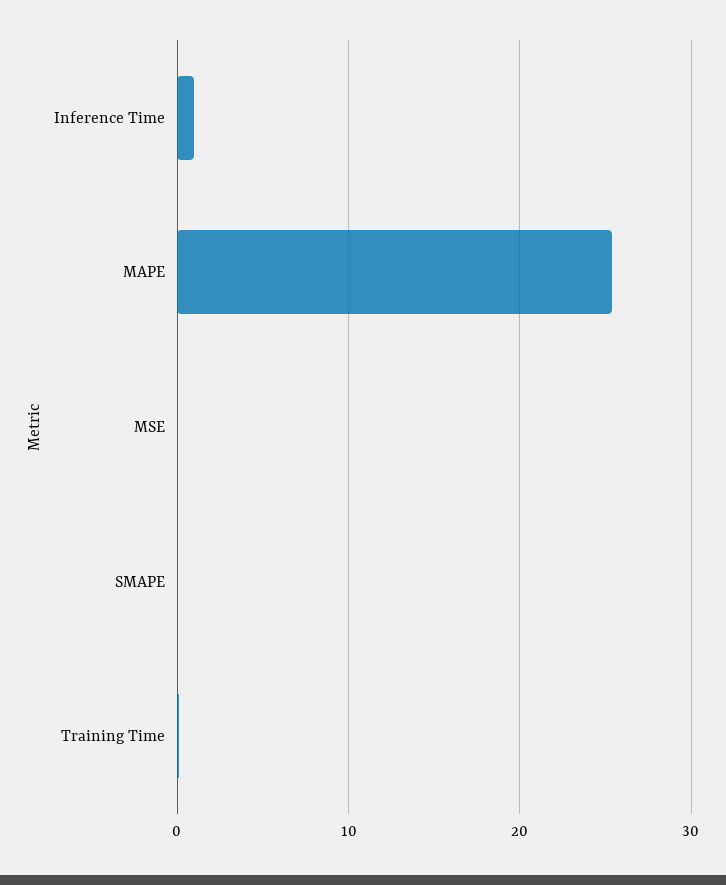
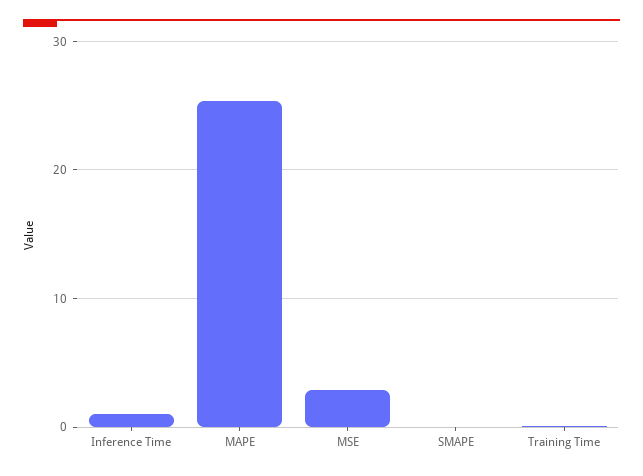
  {
    "Inference Time": 1,
    "MAPE": 25,
-   "MSE": 0,
+   "MSE": 3,
    "SMAPE": 0,
    "Training Time": 0
  }

